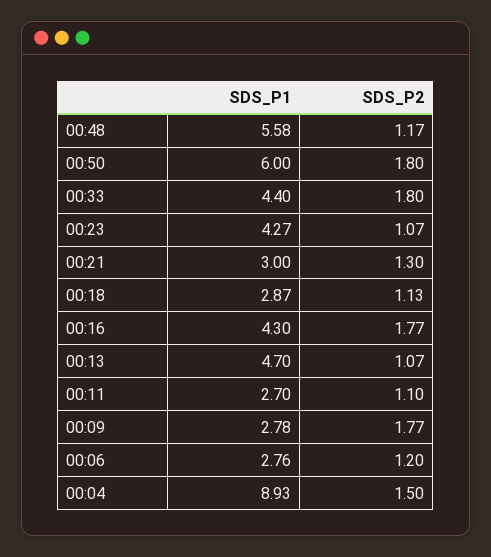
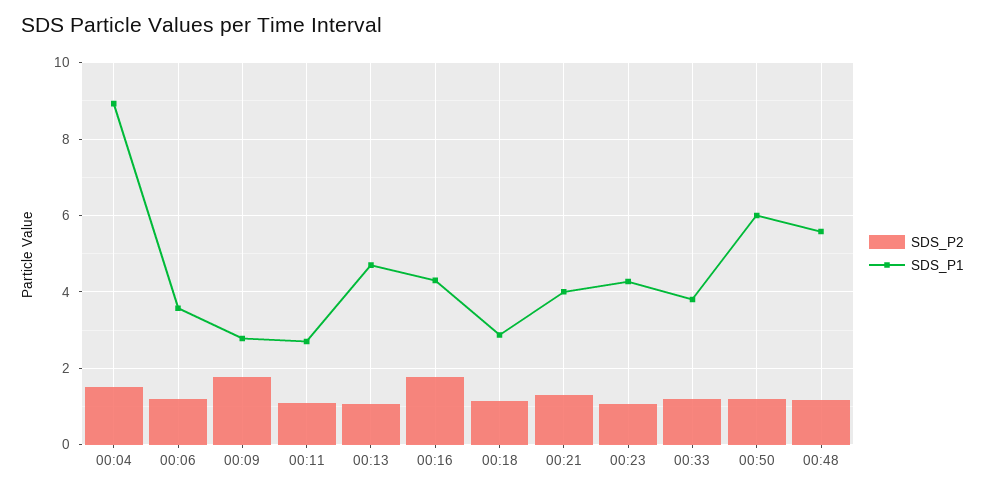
  {
    "SDS_P1": {
      "00:48": 5.58,
      "00:50": 6,
-     "00:33": 4.4,
+     "00:33": 3.8,
      "00:23": 4.27,
-     "00:21": 3,
+     "00:21": 4,
      "00:18": 2.87,
      "00:16": 4.3,
      "00:13": 4.7,
      "00:11": 2.7,
      "00:09": 2.78,
-     "00:06": 2.76,
+     "00:06": 3.6,
      "00:04": 8.93
    },
    "SDS_P2": {
      "00:48": 1.17,
-     "00:50": 1.8,
+     "00:50": 1.2,
-     "00:33": 1.8,
+     "00:33": 1.2,
      "00:23": 1.07,
      "00:21": 1.3,
      "00:18": 1.13,
      "00:16": 1.77,
      "00:13": 1.07,
      "00:11": 1.1,
      "00:09": 1.77,
      "00:06": 1.2,
      "00:04": 1.5
    }
  }

